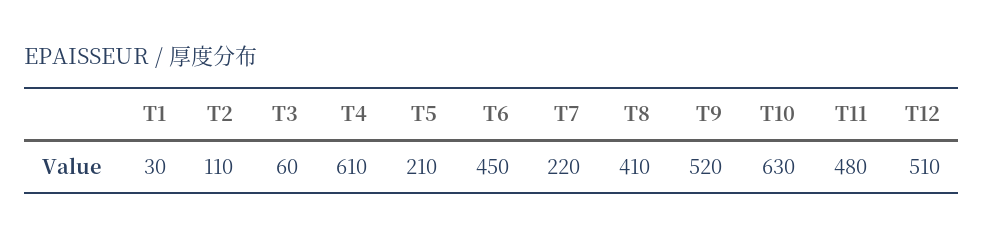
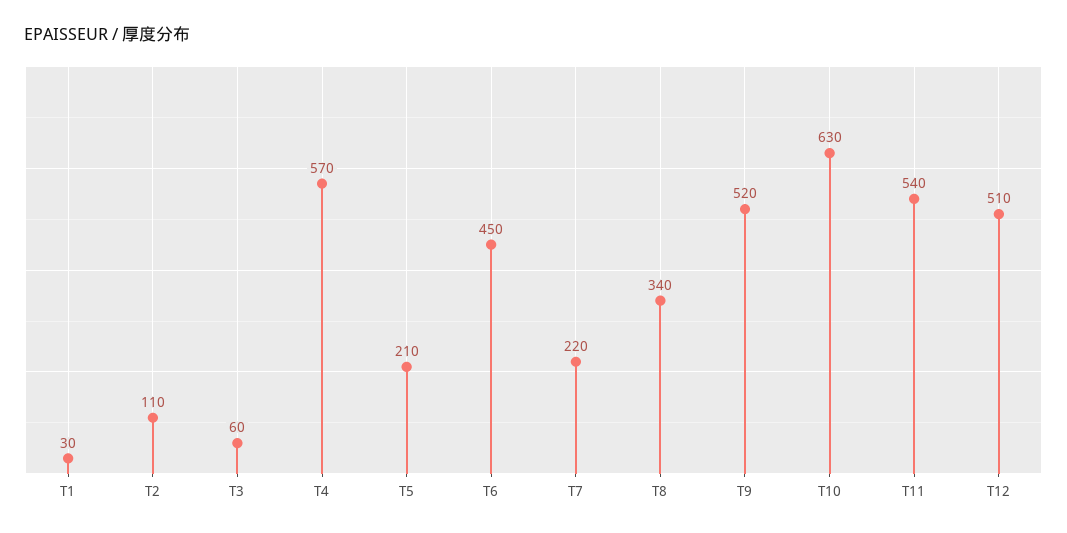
  {
    "T1": 30,
    "T2": 110,
    "T3": 60,
-   "T4": 610,
+   "T4": 570,
    "T5": 210,
    "T6": 450,
    "T7": 220,
-   "T8": 410,
+   "T8": 340,
    "T9": 520,
    "T10": 630,
-   "T11": 480,
+   "T11": 540,
    "T12": 510
  }

